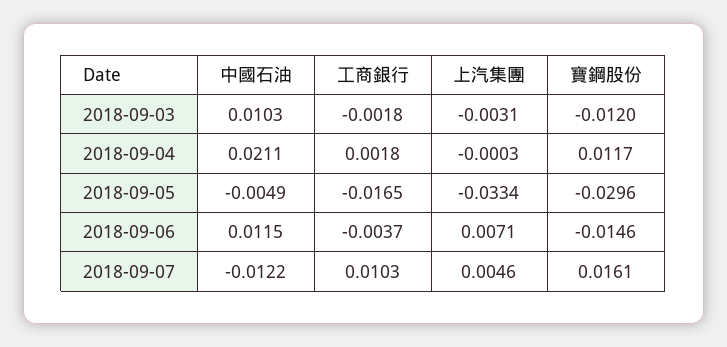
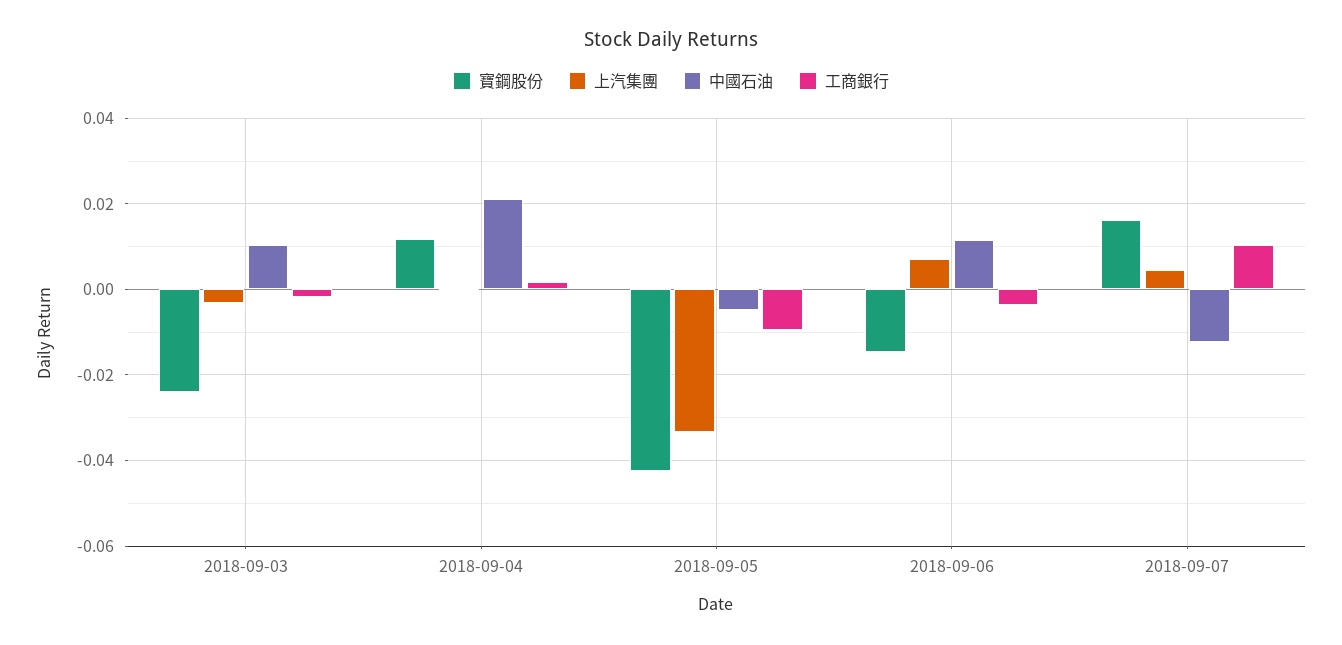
  {
    "中國石油": {
      "2018-09-03": 0.0103,
      "2018-09-04": 0.0211,
      "2018-09-05": -0.0049,
      "2018-09-06": 0.0115,
      "2018-09-07": -0.0122
    },
    "工商銀行": {
      "2018-09-03": -0.0018,
      "2018-09-04": 0.0018,
-     "2018-09-05": -0.0165,
+     "2018-09-05": -0.01,
      "2018-09-06": -0.0037,
      "2018-09-07": 0.0103
    },
    "上汽集團": {
      "2018-09-03": -0.0031,
      "2018-09-04": -0.0003,
      "2018-09-05": -0.0334,
      "2018-09-06": 0.0071,
      "2018-09-07": 0.0046
    },
    "寶鋼股份": {
-     "2018-09-03": -0.012,
+     "2018-09-03": -0.024,
      "2018-09-04": 0.0117,
-     "2018-09-05": -0.0296,
+     "2018-09-05": -0.042,
      "2018-09-06": -0.0146,
      "2018-09-07": 0.0161
    }
  }

